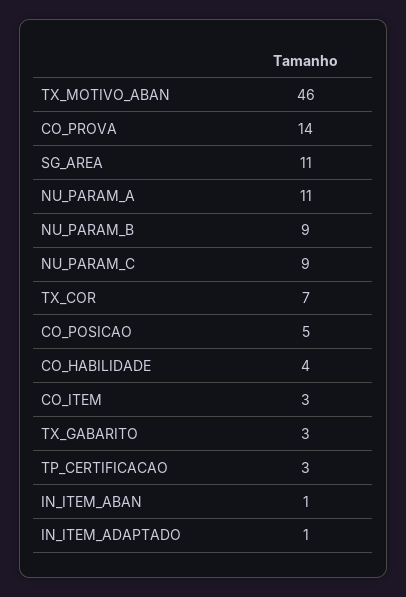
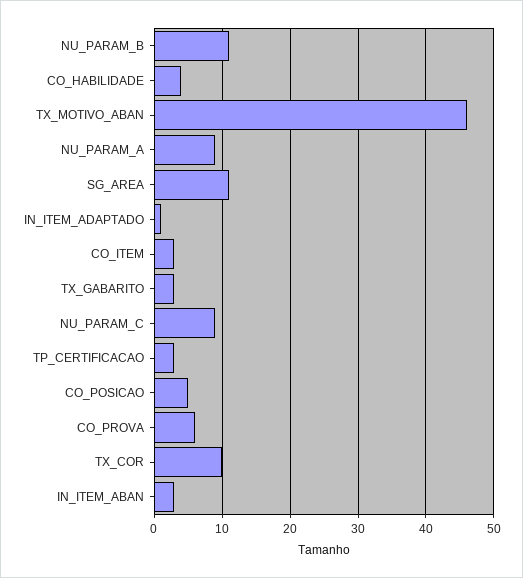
  {
    "TX_MOTIVO_ABAN": 46,
-   "CO_PROVA": 14,
+   "CO_PROVA": 6,
    "SG_AREA": 11,
-   "NU_PARAM_A": 11,
+   "NU_PARAM_A": 9,
-   "NU_PARAM_B": 9,
+   "NU_PARAM_B": 11,
    "NU_PARAM_C": 9,
-   "TX_COR": 7,
+   "TX_COR": 10,
    "CO_POSICAO": 5,
    "CO_HABILIDADE": 4,
    "CO_ITEM": 3,
    "TX_GABARITO": 3,
    "TP_CERTIFICACAO": 3,
-   "IN_ITEM_ABAN": 1,
+   "IN_ITEM_ABAN": 3,
    "IN_ITEM_ADAPTADO": 1
  }

